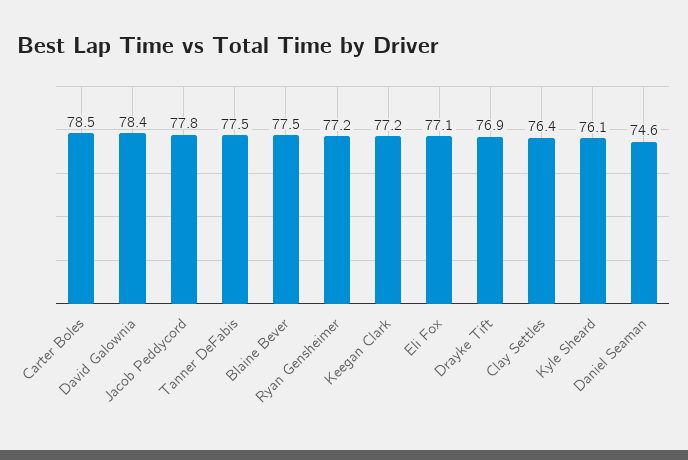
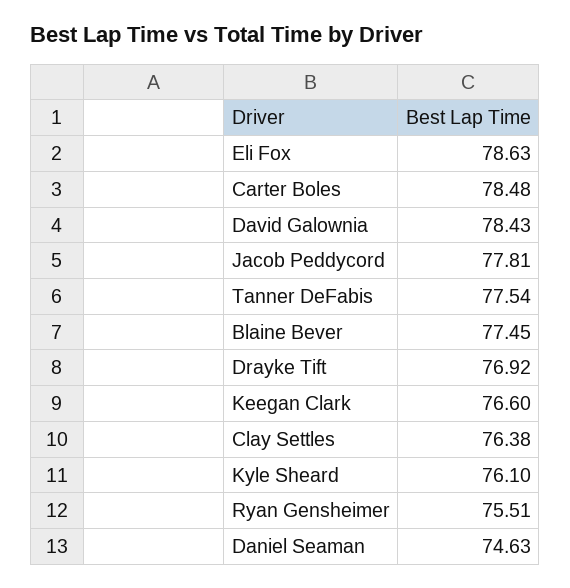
  {
    "Carter Boles": 78.48,
    "David Galownia": 78.43,
    "Jacob Peddycord": 77.81,
    "Tanner DeFabis": 77.54,
    "Blaine Bever": 77.45,
-   "Ryan Gensheimer": 77.2,
+   "Ryan Gensheimer": 75.51,
-   "Keegan Clark": 77.2,
+   "Keegan Clark": 76.6,
-   "Eli Fox": 77.1,
+   "Eli Fox": 78.63,
    "Drayke Tift": 76.92,
    "Clay Settles": 76.38,
    "Kyle Sheard": 76.1,
    "Daniel Seaman": 74.63
  }

